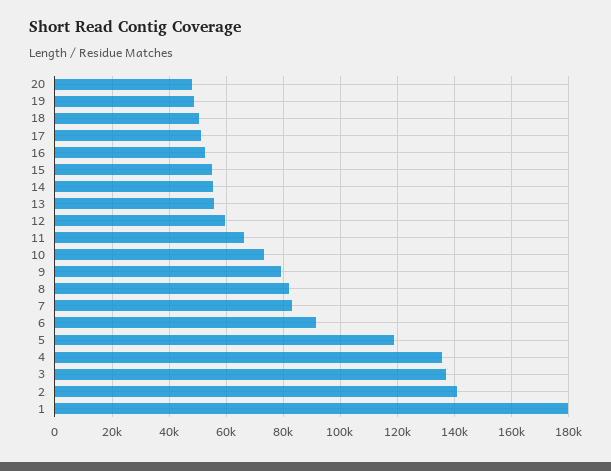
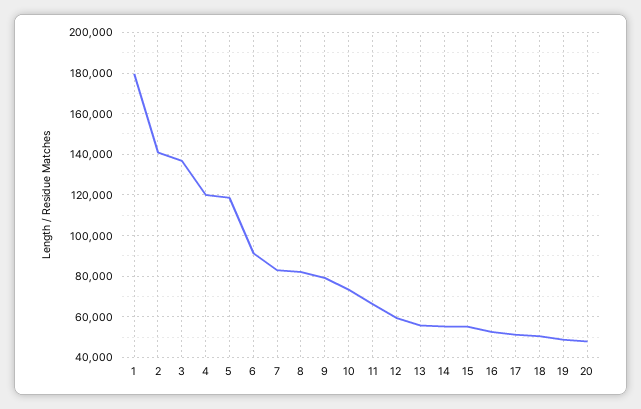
  {
    "20": 47500,
    "19": 47500,
    "18": 50000,
    "17": 50000,
    "16": 52500,
    "15": 55000,
    "14": 55000,
    "13": 55000,
    "12": 60000,
    "11": 65000,
    "10": 72500,
    "9": 80000,
    "8": 82500,
    "7": 82500,
    "6": 92500,
    "5": 117500,
-   "4": 135000,
+   "4": 120000,
    "3": 137500,
    "2": 140000,
    "1": 180000
  }

